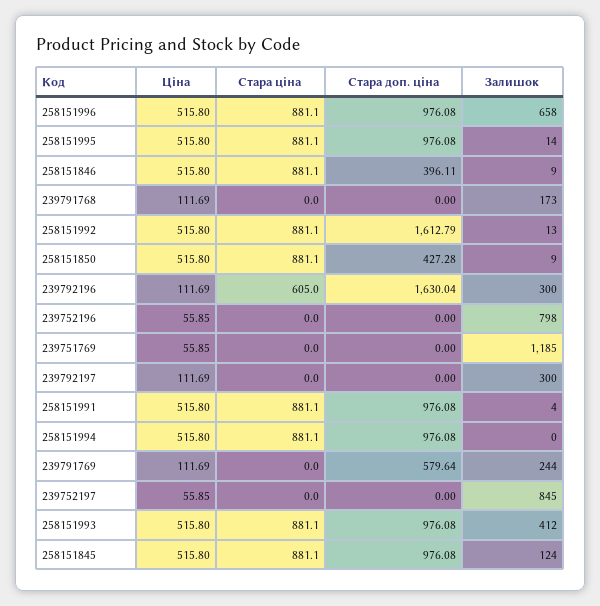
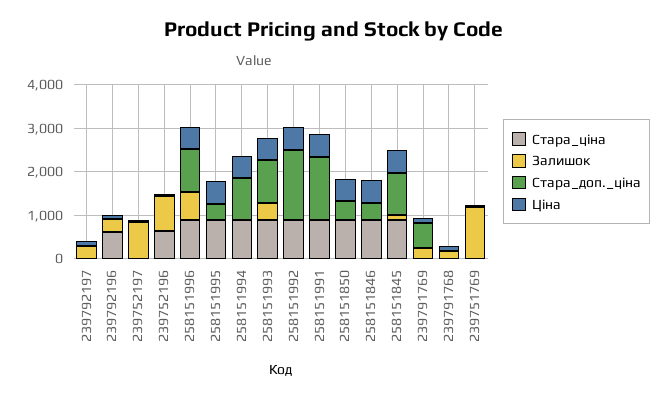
  {
    "Ціна": {
      "258151996": 515.8,
      "258151995": 515.8,
      "258151846": 515.8,
      "239791768": 111.69,
      "258151992": 515.8,
      "258151850": 515.8,
      "239792196": 111.69,
      "239752196": 55.85,
      "239751769": 55.85,
      "239792197": 111.69,
      "258151991": 515.8,
      "258151994": 515.8,
      "239791769": 111.69,
      "239752197": 55.85,
      "258151993": 515.8,
      "258151845": 515.8
    },
    "Стара ціна": {
      "258151996": 881.1,
      "258151995": 881.1,
      "258151846": 881.1,
      "239791768": 0,
      "258151992": 881.1,
      "258151850": 881.1,
      "239792196": 605,
-     "239752196": 0,
+     "239752196": 600,
      "239751769": 0,
      "239792197": 0,
      "258151991": 881.1,
      "258151994": 881.1,
      "239791769": 0,
      "239752197": 0,
      "258151993": 881.1,
      "258151845": 881.1
    },
    "Стара доп. ціна": {
      "258151996": 976.08,
-     "258151995": 976.08,
+     "258151995": 400,
      "258151846": 396.11,
      "239791768": 0,
      "258151992": 1612.79,
      "258151850": 427.28,
-     "239792196": 1630.04,
+     "239792196": 0,
      "239752196": 0,
      "239751769": 0,
      "239792197": 0,
-     "258151991": 976.08,
+     "258151991": 1400,
      "258151994": 976.08,
      "239791769": 579.64,
      "239752197": 0,
      "258151993": 976.08,
      "258151845": 976.08
    },
    "Залишок": {
      "258151996": 658,
      "258151995": 14,
      "258151846": 9,
      "239791768": 173,
      "258151992": 13,
      "258151850": 9,
      "239792196": 300,
      "239752196": 798,
      "239751769": 1185,
      "239792197": 300,
      "258151991": 4,
      "258151994": 0,
      "239791769": 244,
      "239752197": 845,
      "258151993": 412,
      "258151845": 124
    }
  }

